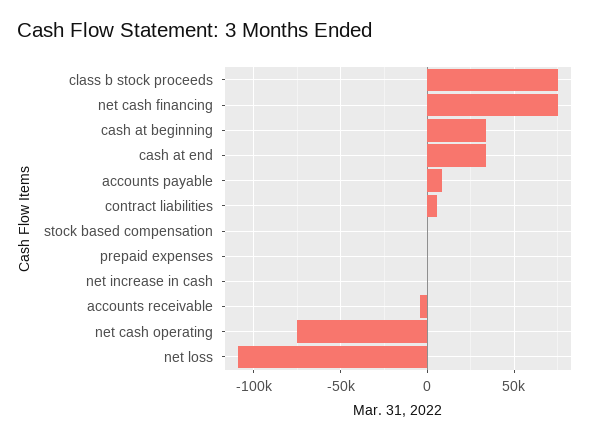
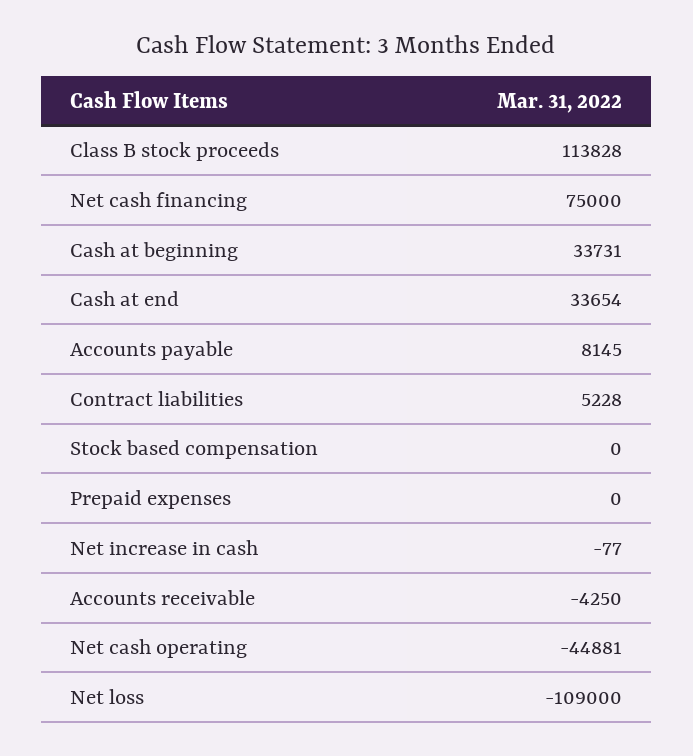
  {
-   "class b stock proceeds": 75000,
+   "class b stock proceeds": 113828,
    "net cash financing": 75000,
    "cash at beginning": 33731,
    "cash at end": 33654,
    "accounts payable": 8145,
    "contract liabilities": 5228,
    "stock based compensation": 0,
    "prepaid expenses": 0,
    "net increase in cash": -77,
    "accounts receivable": -4250,
-   "net cash operating": -75000,
+   "net cash operating": -44881,
    "net loss": -109000
  }

